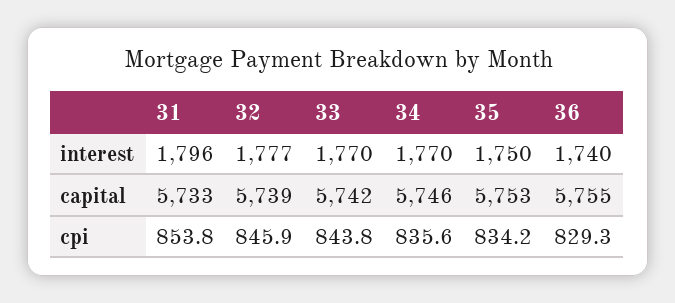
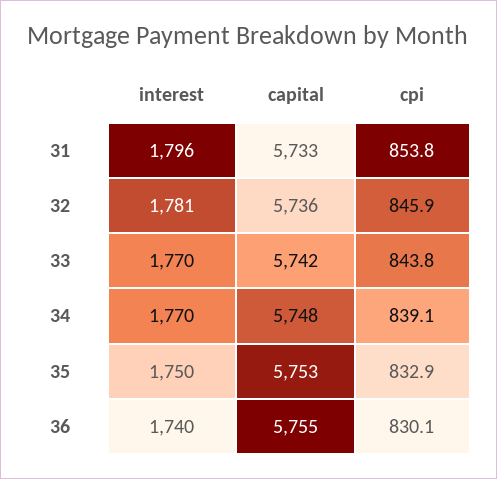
  {
    "31": {
      "interest": 1796,
      "capital": 5733,
      "cpi": 853.8
    },
    "32": {
-     "interest": 1777,
+     "interest": 1781,
-     "capital": 5739,
+     "capital": 5736,
      "cpi": 845.9
    },
    "33": {
      "interest": 1770,
      "capital": 5742,
      "cpi": 843.8
    },
    "34": {
      "interest": 1770,
-     "capital": 5746,
+     "capital": 5748,
-     "cpi": 835.6
+     "cpi": 839.1
    },
    "35": {
      "interest": 1750,
      "capital": 5753,
-     "cpi": 834.2
+     "cpi": 832.9
    },
    "36": {
      "interest": 1740,
      "capital": 5755,
-     "cpi": 829.3
+     "cpi": 830.1
    }
  }

